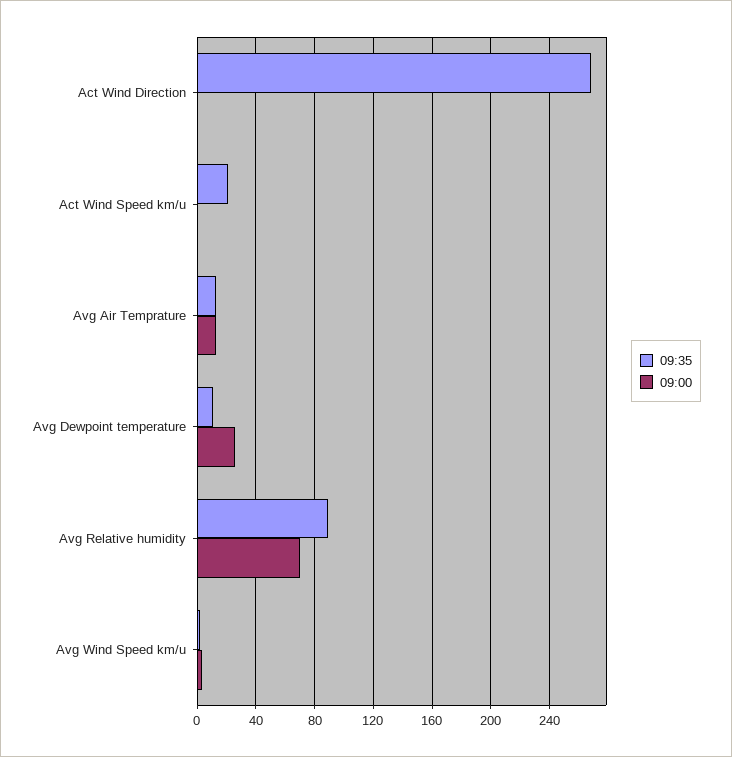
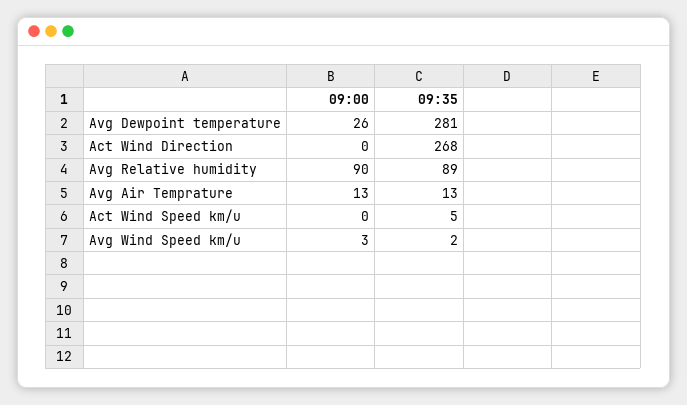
  {
    "09:35": {
      "Act Wind Direction": 268,
-     "Act Wind Speed km/u": 20,
+     "Act Wind Speed km/u": 5,
      "Avg Air Temprature": 13,
-     "Avg Dewpoint temperature": 10,
+     "Avg Dewpoint temperature": 281,
      "Avg Relative humidity": 89,
      "Avg Wind Speed km/u": 2
    },
    "09:00": {
      "Act Wind Direction": 0,
      "Act Wind Speed km/u": 0,
      "Avg Air Temprature": 13,
      "Avg Dewpoint temperature": 26,
-     "Avg Relative humidity": 70,
+     "Avg Relative humidity": 90,
      "Avg Wind Speed km/u": 3
    }
  }

